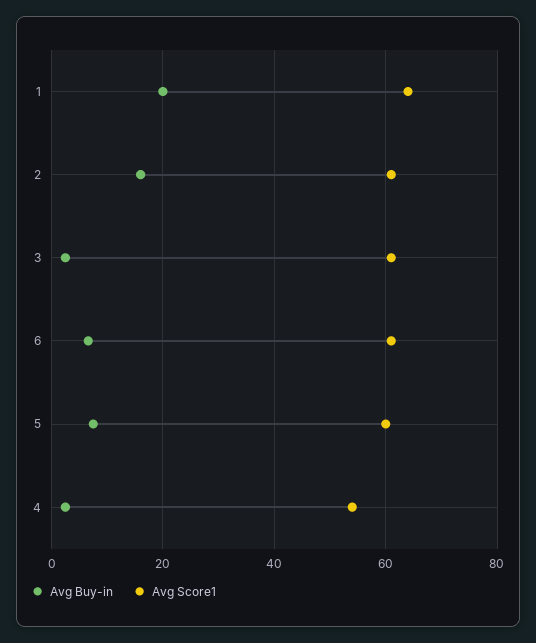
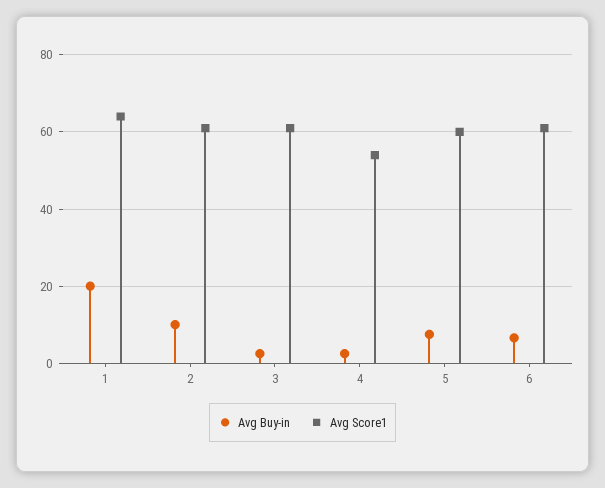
  {
    "Avg Buy-in": {
      "1": 20,
-     "2": 16,
+     "2": 10,
      "3": 2,
      "6": 6,
      "5": 8,
      "4": 2
    },
    "Avg Score1": {
      "1": 64,
      "2": 62,
      "3": 62,
      "6": 62,
      "5": 60,
      "4": 54
    }
  }

